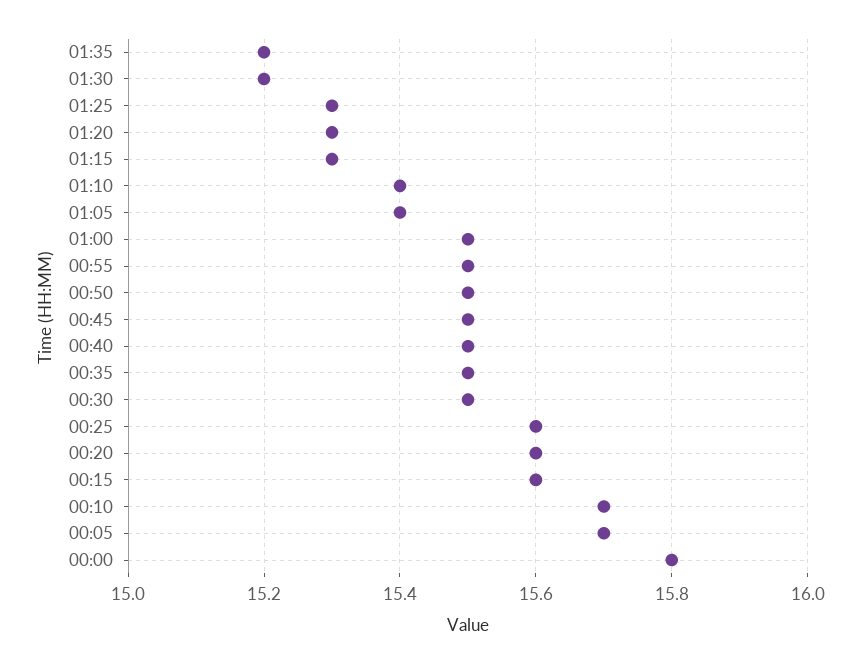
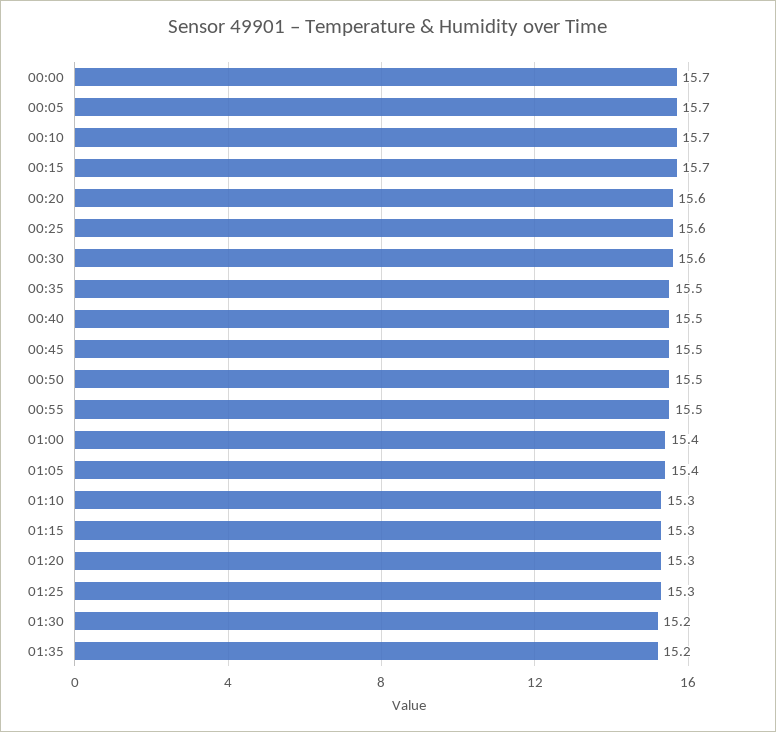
  {
    "01:35": 15.2,
    "01:30": 15.2,
    "01:25": 15.3,
    "01:20": 15.3,
    "01:15": 15.3,
-   "01:10": 15.4,
+   "01:10": 15.3,
    "01:05": 15.4,
-   "01:00": 15.5,
+   "01:00": 15.4,
    "00:55": 15.5,
    "00:50": 15.5,
    "00:45": 15.5,
    "00:40": 15.5,
    "00:35": 15.5,
-   "00:30": 15.5,
+   "00:30": 15.6,
    "00:25": 15.6,
    "00:20": 15.6,
-   "00:15": 15.6,
+   "00:15": 15.7,
    "00:10": 15.7,
    "00:05": 15.7,
-   "00:00": 15.8
+   "00:00": 15.7
  }

